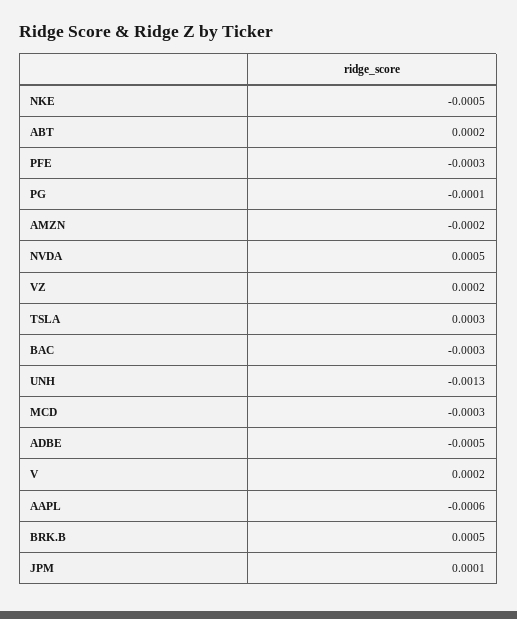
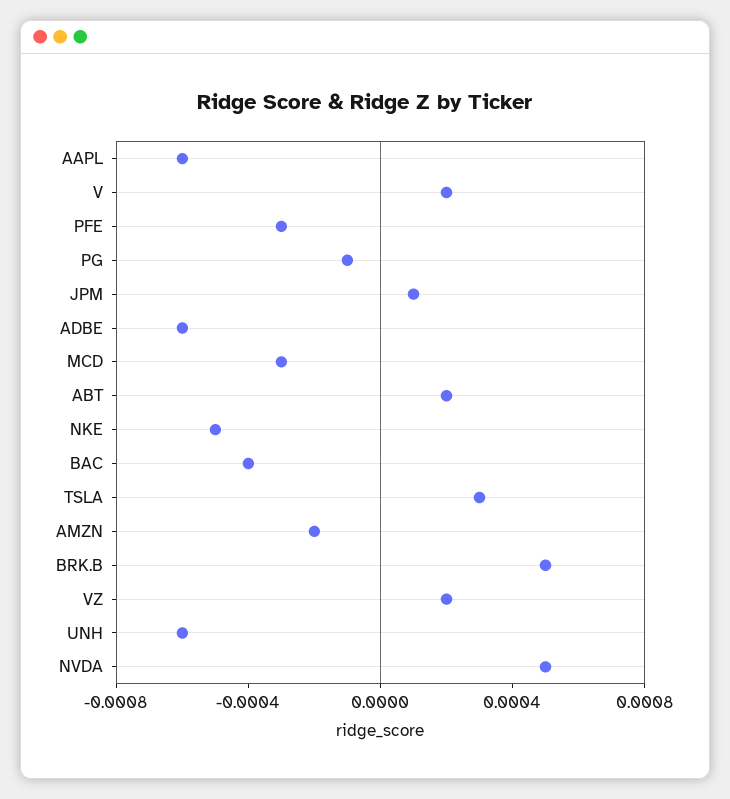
  {
    "NKE": -0.0005,
    "ABT": 0.0002,
    "PFE": -0.0003,
    "PG": -0.0001,
    "AMZN": -0.0002,
    "NVDA": 0.0005,
    "VZ": 0.0002,
    "TSLA": 0.0003,
-   "BAC": -0.0003,
+   "BAC": -0.0004,
-   "UNH": -0.0013,
+   "UNH": -0.0006,
    "MCD": -0.0003,
-   "ADBE": -0.0005,
+   "ADBE": -0.0006,
    "V": 0.0002,
    "AAPL": -0.0006,
    "BRK.B": 0.0005,
    "JPM": 0.0001
  }

